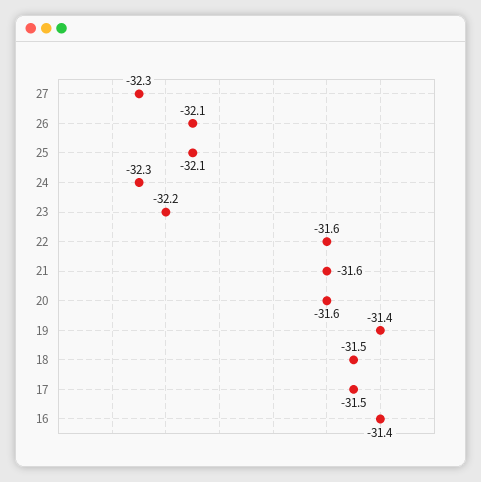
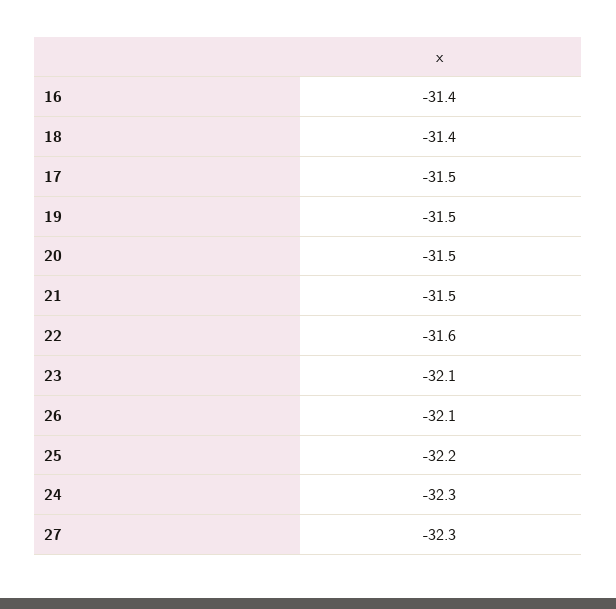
  {
    "27": -32.3,
    "26": -32.1,
-   "25": -32.1,
+   "25": -32.2,
    "24": -32.3,
-   "23": -32.2,
+   "23": -32.1,
    "22": -31.6,
-   "21": -31.6,
+   "21": -31.5,
-   "20": -31.6,
+   "20": -31.5,
-   "19": -31.4,
+   "19": -31.5,
-   "18": -31.5,
+   "18": -31.4,
    "17": -31.5,
    "16": -31.4
  }

